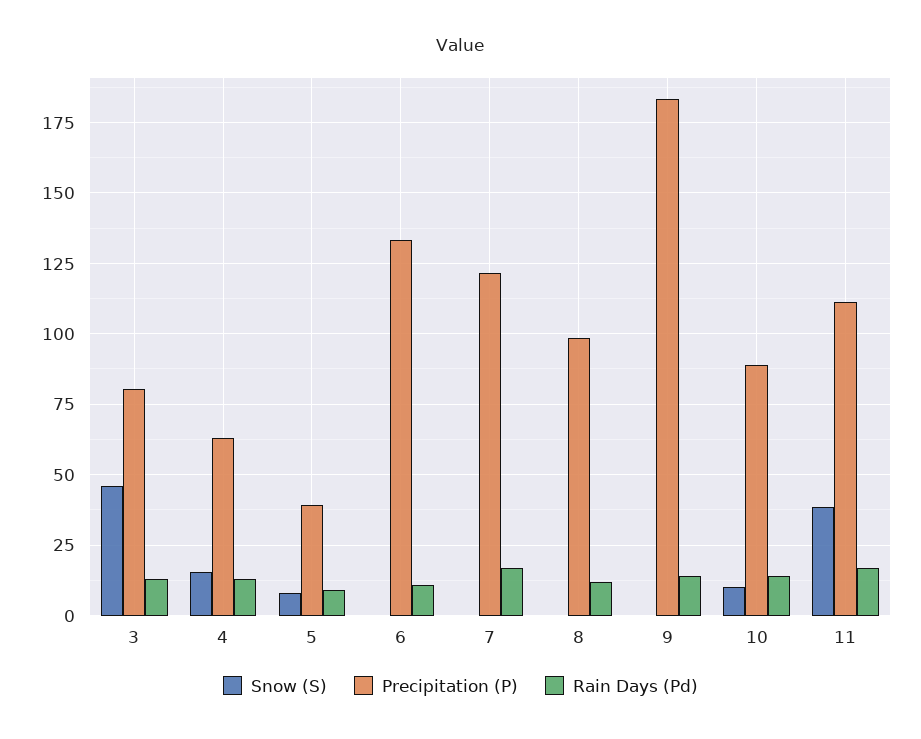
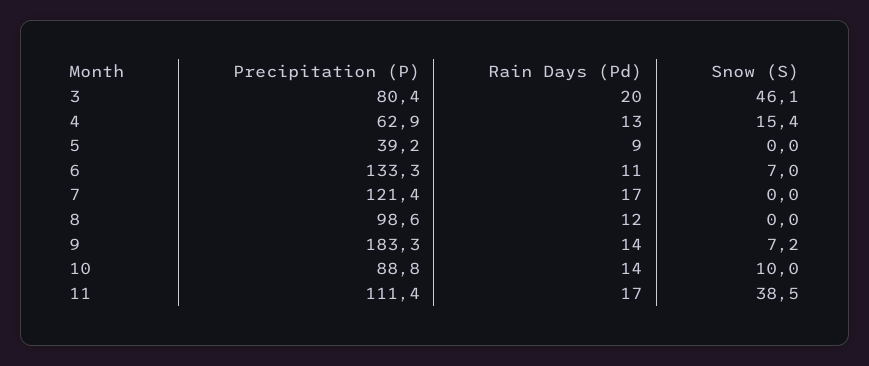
  {
    "Snow (S)": {
      "3": 46.1,
      "4": 15.4,
-     "5": 7.5,
+     "5": 0,
-     "6": 0,
+     "6": 7,
      "7": 0,
      "8": 0,
-     "9": 0,
+     "9": 7.2,
      "10": 10,
      "11": 38.5
    },
    "Precipitation (P)": {
      "3": 80.4,
      "4": 62.9,
      "5": 39.2,
      "6": 133.3,
      "7": 121.4,
      "8": 98.6,
      "9": 183.3,
      "10": 88.8,
      "11": 111.4
    },
    "Rain Days (Pd)": {
-     "3": 12.5,
+     "3": 20,
      "4": 13,
      "5": 9,
      "6": 11,
      "7": 17,
      "8": 12,
      "9": 14,
      "10": 14,
      "11": 17
    }
  }

